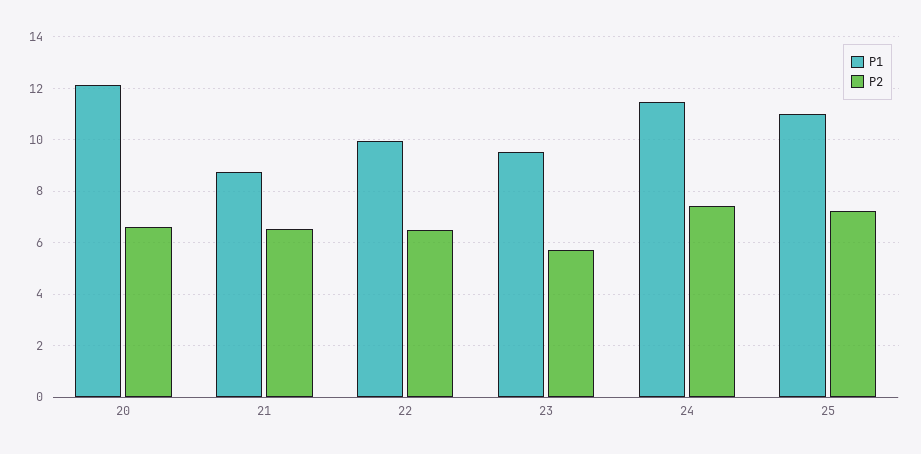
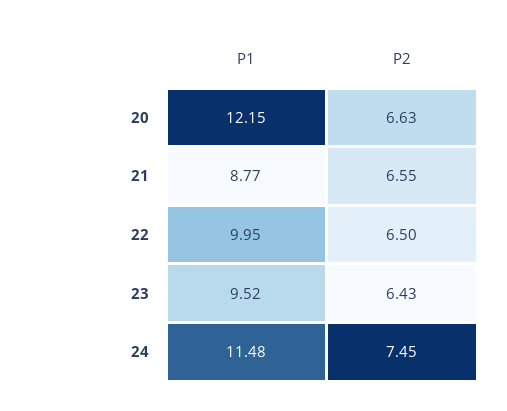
  {
    "P1": {
      "20": 12.15,
      "21": 8.77,
      "22": 9.95,
      "23": 9.52,
-     "24": 11.48,
+     "24": 11.48
-     "25": 11
    },
    "P2": {
      "20": 6.63,
      "21": 6.55,
      "22": 6.5,
-     "23": 5.75,
+     "23": 6.43,
-     "24": 7.45,
+     "24": 7.45
-     "25": 7.25
    }
  }

